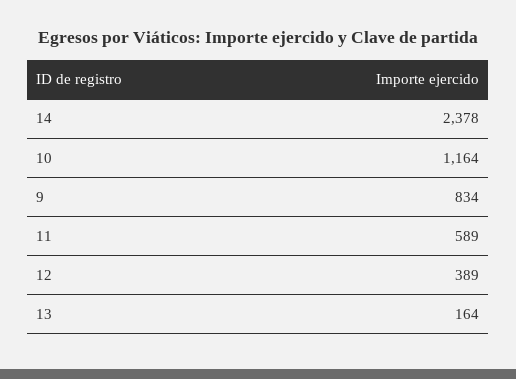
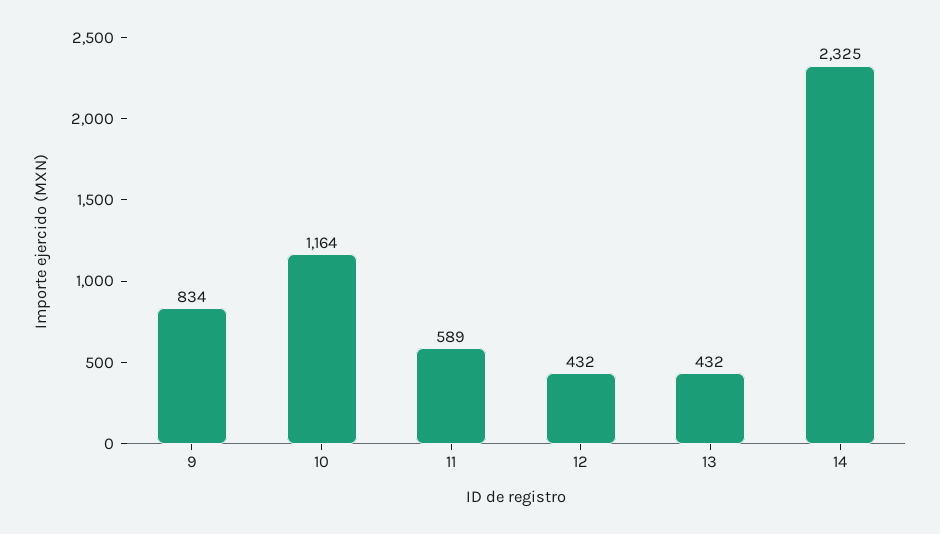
  {
-   "14": 2378,
+   "14": 2325,
    "10": 1164,
    "9": 834,
    "11": 589,
-   "12": 389,
+   "12": 432,
-   "13": 164
+   "13": 432
  }

